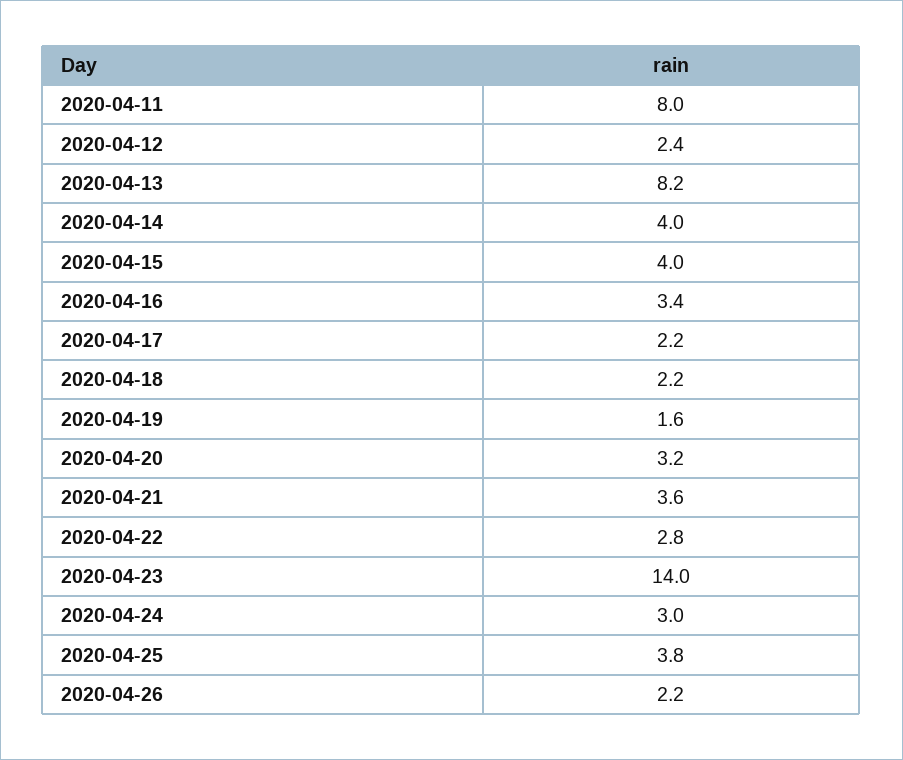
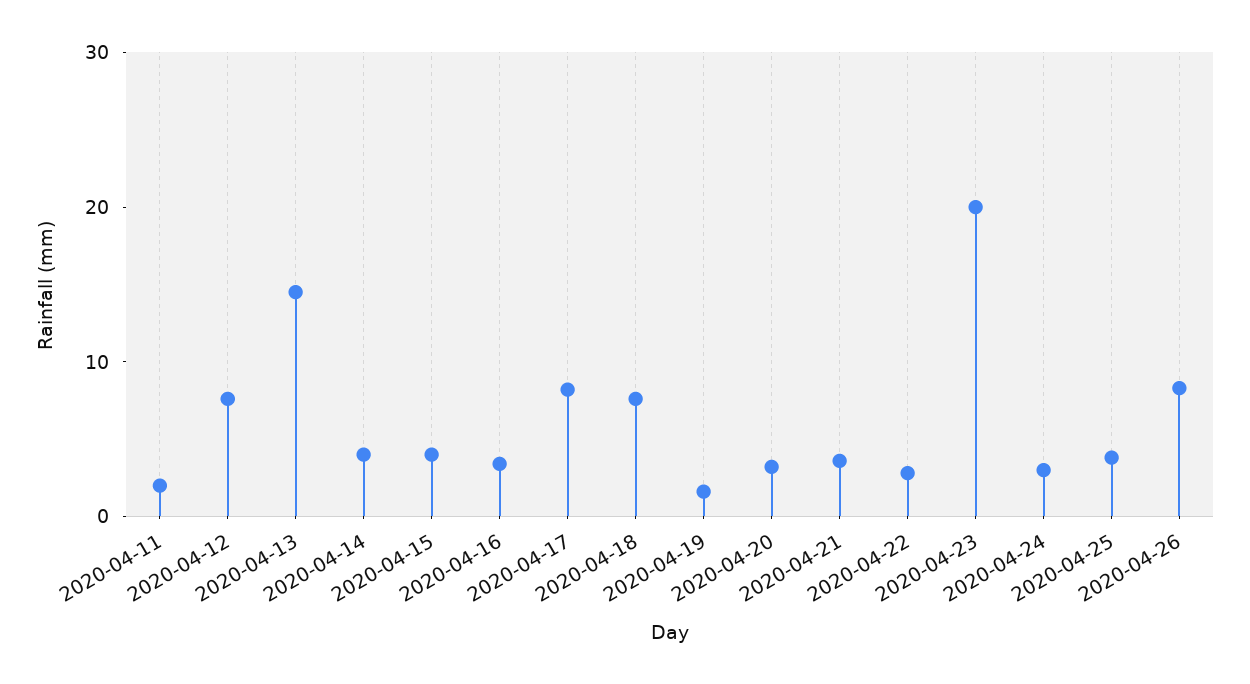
  {
-   "2020-04-11": 8,
+   "2020-04-11": 2,
-   "2020-04-12": 2.4,
+   "2020-04-12": 8,
-   "2020-04-13": 8.2,
+   "2020-04-13": 14,
    "2020-04-14": 4,
    "2020-04-15": 4,
    "2020-04-16": 3.4,
-   "2020-04-17": 2.2,
+   "2020-04-17": 8,
-   "2020-04-18": 2.2,
+   "2020-04-18": 8,
    "2020-04-19": 1.6,
    "2020-04-20": 3.2,
    "2020-04-21": 3.6,
    "2020-04-22": 2.8,
-   "2020-04-23": 14,
+   "2020-04-23": 20,
    "2020-04-24": 3,
    "2020-04-25": 3.8,
-   "2020-04-26": 2.2
+   "2020-04-26": 8
  }

